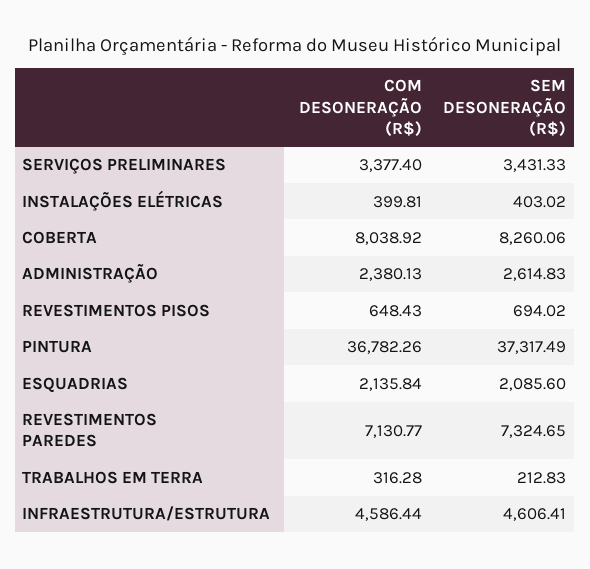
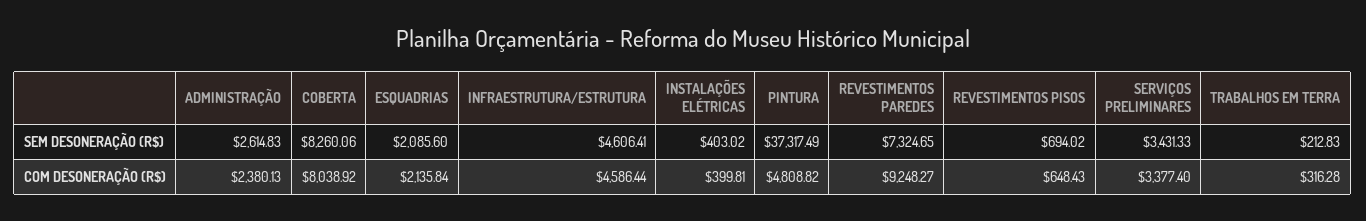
  {
    "COM DESONERAÇÃO (R$)": {
      "SERVIÇOS PRELIMINARES": 3377.4,
      "INSTALAÇÕES ELÉTRICAS": 399.81,
      "COBERTA": 8038.92,
      "ADMINISTRAÇÃO": 2380.13,
      "REVESTIMENTOS PISOS": 648.43,
-     "PINTURA": 36782.26,
+     "PINTURA": 4808.82,
      "ESQUADRIAS": 2135.84,
-     "REVESTIMENTOS PAREDES": 7130.77,
+     "REVESTIMENTOS PAREDES": 9248.27,
      "TRABALHOS EM TERRA": 316.28,
      "INFRAESTRUTURA/ESTRUTURA": 4586.44
    },
    "SEM DESONERAÇÃO (R$)": {
      "SERVIÇOS PRELIMINARES": 3431.33,
      "INSTALAÇÕES ELÉTRICAS": 403.02,
      "COBERTA": 8260.06,
      "ADMINISTRAÇÃO": 2614.83,
      "REVESTIMENTOS PISOS": 694.02,
      "PINTURA": 37317.49,
      "ESQUADRIAS": 2085.6,
      "REVESTIMENTOS PAREDES": 7324.65,
      "TRABALHOS EM TERRA": 212.83,
      "INFRAESTRUTURA/ESTRUTURA": 4606.41
    }
  }

